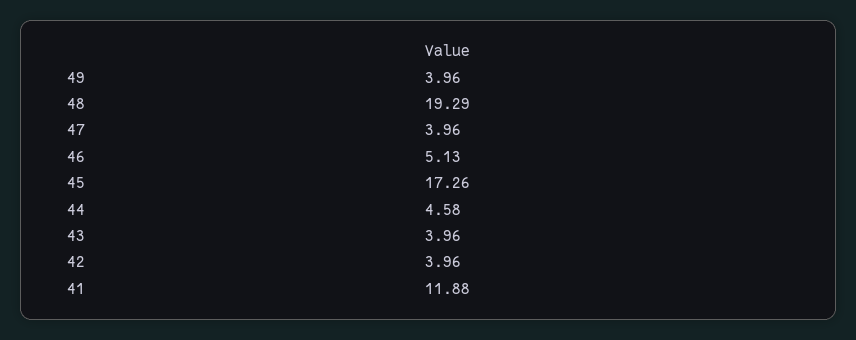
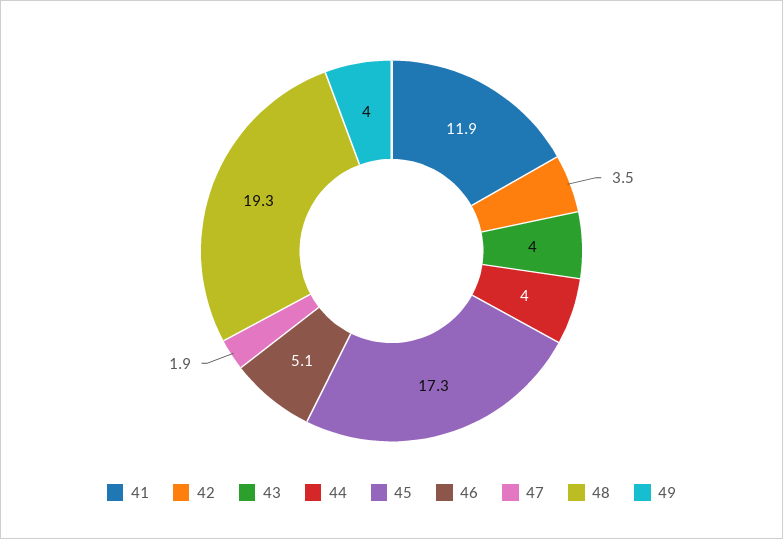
  {
    "49": 3.96,
    "48": 19.29,
-   "47": 3.96,
+   "47": 1.9,
    "46": 5.13,
    "45": 17.26,
-   "44": 4.58,
+   "44": 4,
    "43": 3.96,
-   "42": 3.96,
+   "42": 3.5,
    "41": 11.88
  }

